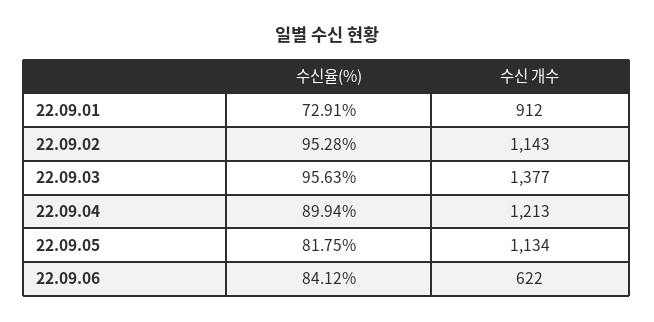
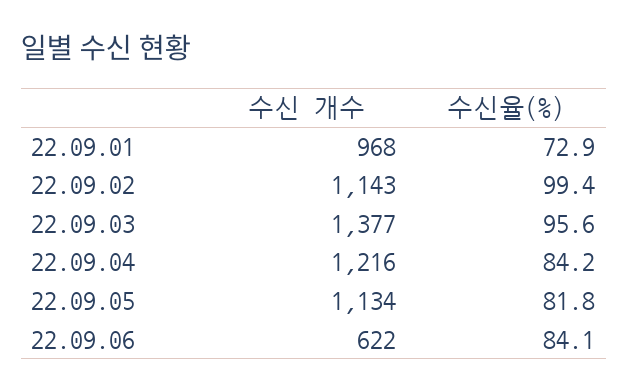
  {
    "수신율(%)": {
      "22.09.01": 72.91,
-     "22.09.02": 95.28,
+     "22.09.02": 99.4,
      "22.09.03": 95.63,
-     "22.09.04": 89.94,
+     "22.09.04": 84.2,
      "22.09.05": 81.75,
      "22.09.06": 84.12
    },
    "수신 개수": {
-     "22.09.01": 912,
+     "22.09.01": 968,
      "22.09.02": 1143,
      "22.09.03": 1377,
-     "22.09.04": 1213,
+     "22.09.04": 1216,
      "22.09.05": 1134,
      "22.09.06": 622
    }
  }

